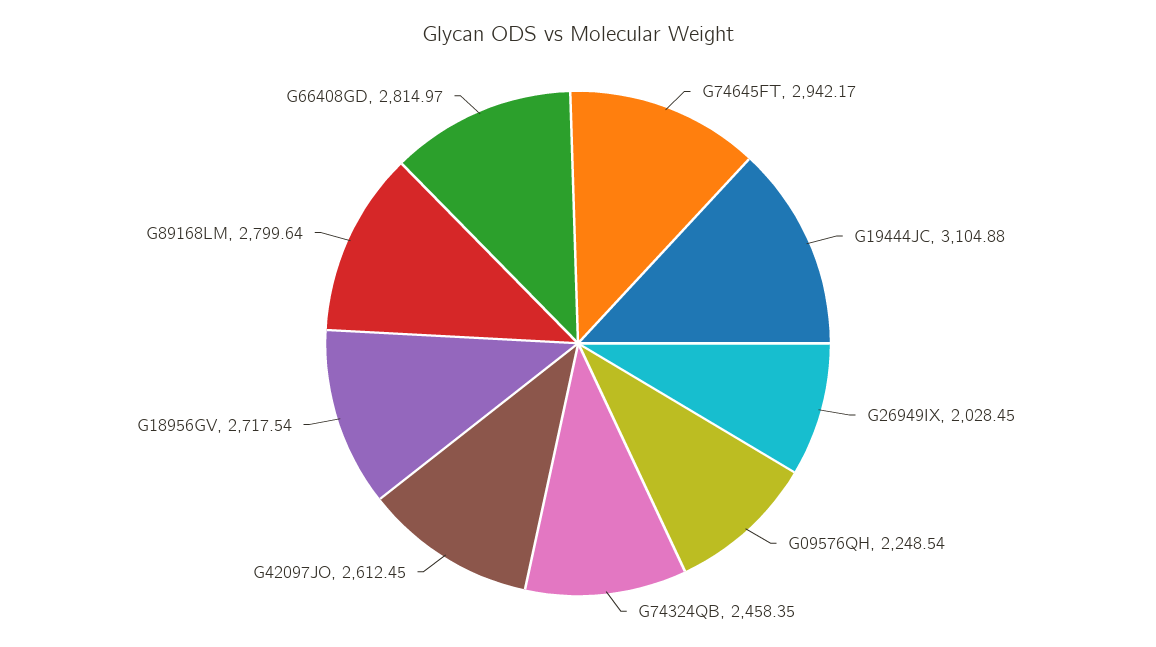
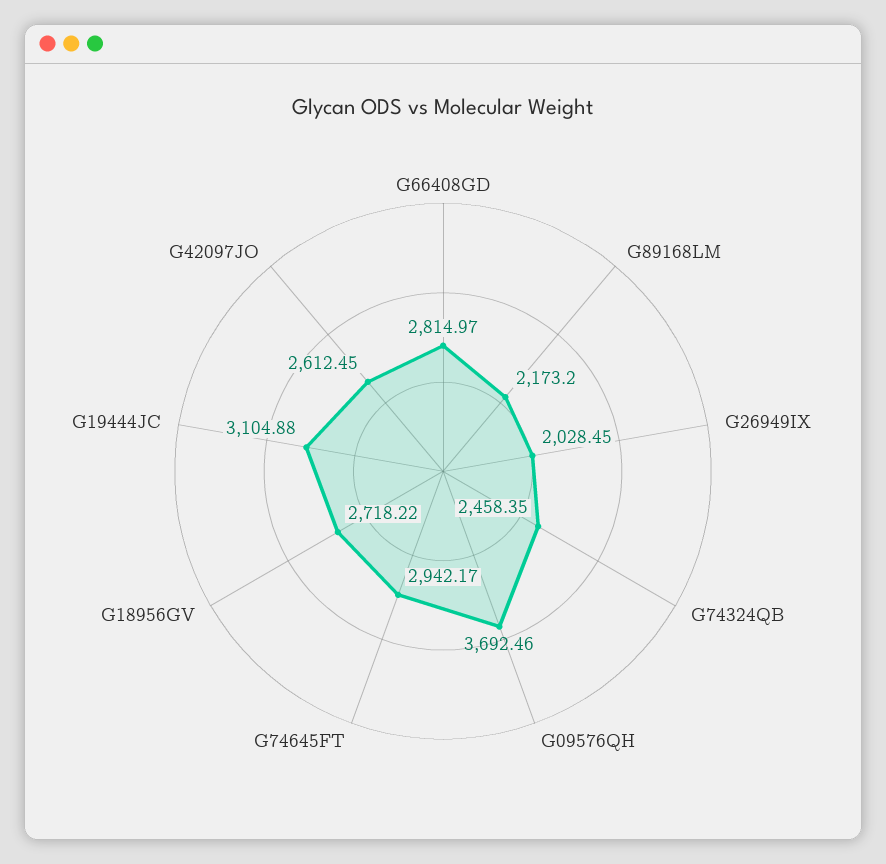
  {
    "G74645FT": 2942.17,
    "G19444JC": 3104.88,
    "G26949IX": 2028.45,
-   "G09576QH": 2248.54,
+   "G09576QH": 3692.46,
    "G74324QB": 2458.35,
    "G42097JO": 2612.45,
-   "G18956GV": 2717.54,
+   "G18956GV": 2718.22,
-   "G89168LM": 2799.64,
+   "G89168LM": 2173.2,
    "G66408GD": 2814.97
  }

